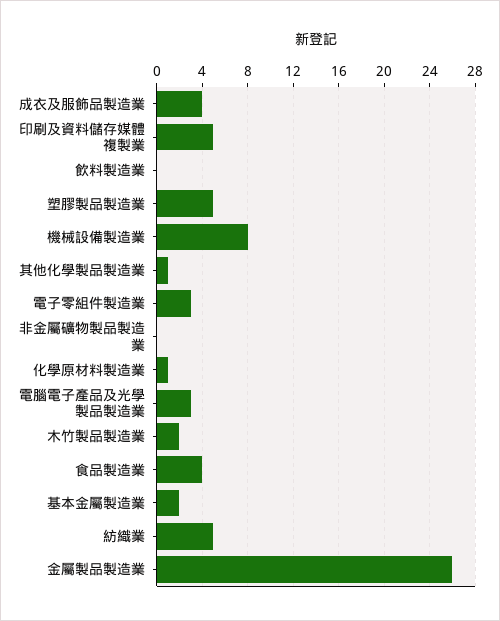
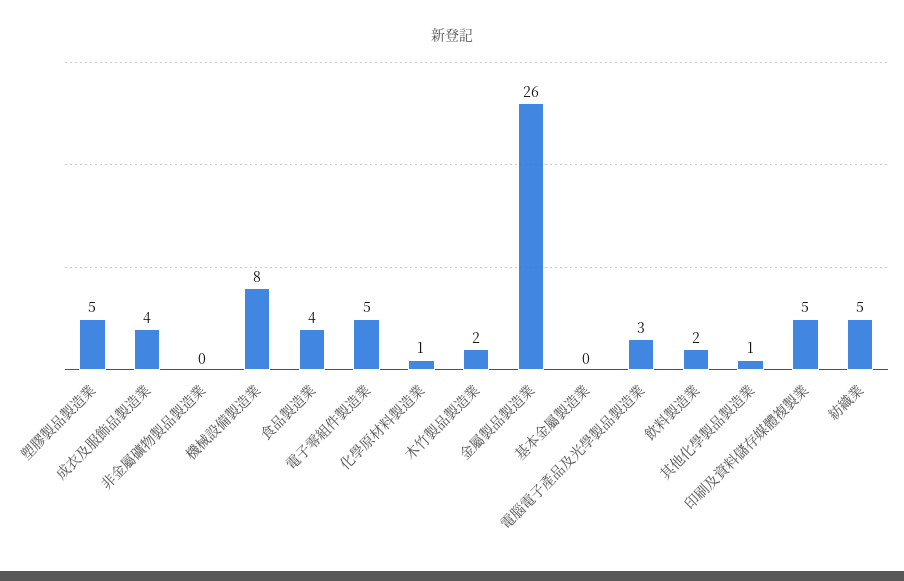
  {
    "成衣及服飾品製造業": 4,
    "印刷及資料儲存媒體複製業": 5,
-   "飲料製造業": 0,
+   "飲料製造業": 2,
    "塑膠製品製造業": 5,
    "機械設備製造業": 8,
    "其他化學製品製造業": 1,
-   "電子零組件製造業": 3,
+   "電子零組件製造業": 5,
    "非金屬礦物製品製造業": 0,
    "化學原材料製造業": 1,
    "電腦電子產品及光學製品製造業": 3,
    "木竹製品製造業": 2,
    "食品製造業": 4,
-   "基本金屬製造業": 2,
+   "基本金屬製造業": 0,
    "紡織業": 5,
    "金屬製品製造業": 26
  }

